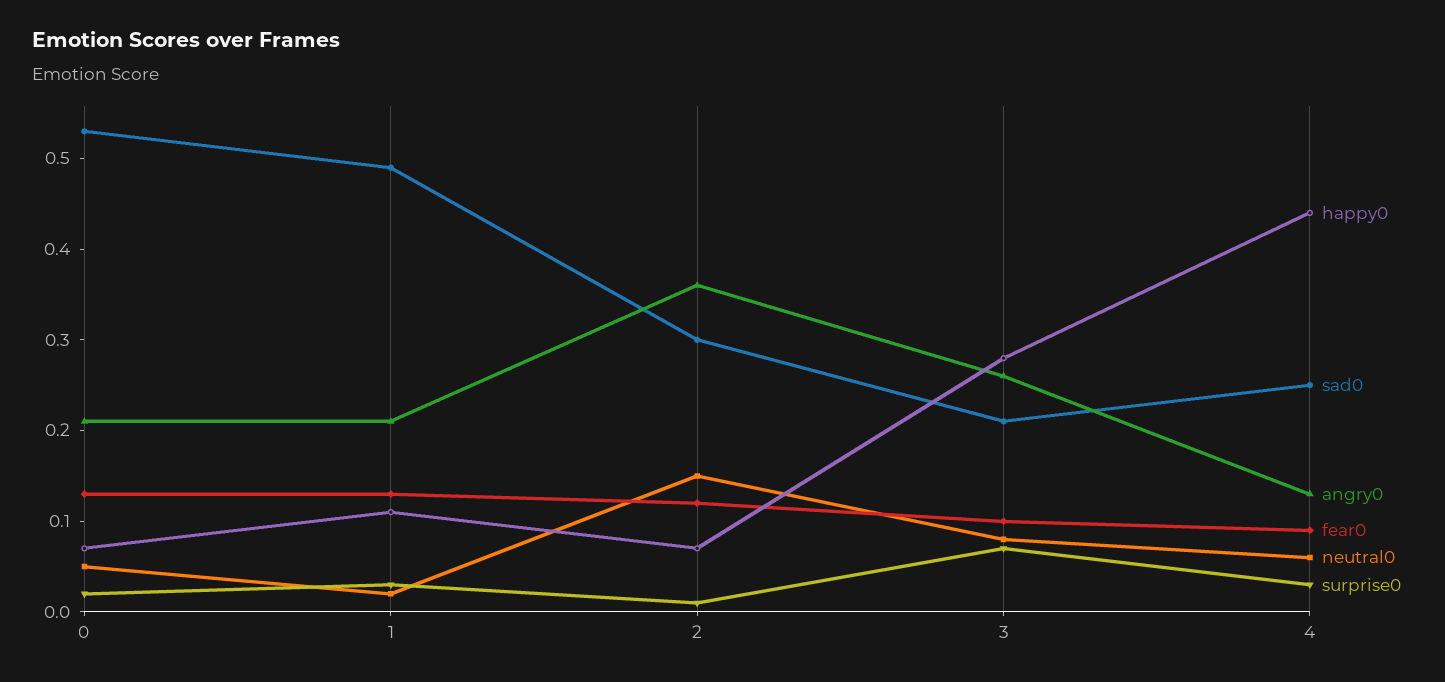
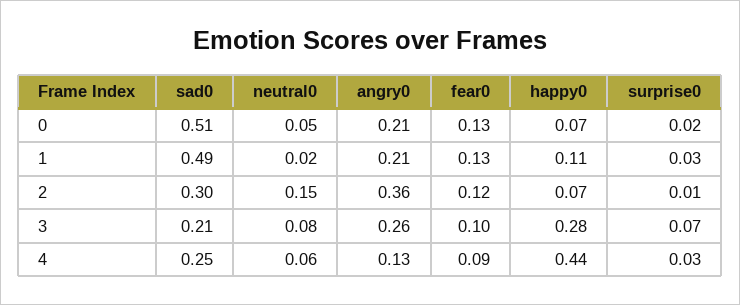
  {
    "happy0": {
      "0": 0.07,
      "1": 0.11,
      "2": 0.07,
      "3": 0.28,
      "4": 0.44
    },
    "sad0": {
-     "0": 0.53,
+     "0": 0.51,
      "1": 0.49,
      "2": 0.3,
      "3": 0.21,
      "4": 0.25
    },
    "angry0": {
      "0": 0.21,
      "1": 0.21,
      "2": 0.36,
      "3": 0.26,
      "4": 0.13
    },
    "fear0": {
      "0": 0.13,
      "1": 0.13,
      "2": 0.12,
      "3": 0.1,
      "4": 0.09
    },
    "neutral0": {
      "0": 0.05,
      "1": 0.02,
      "2": 0.15,
      "3": 0.08,
      "4": 0.06
    },
    "surprise0": {
      "0": 0.02,
      "1": 0.03,
      "2": 0.01,
      "3": 0.07,
      "4": 0.03
    }
  }

